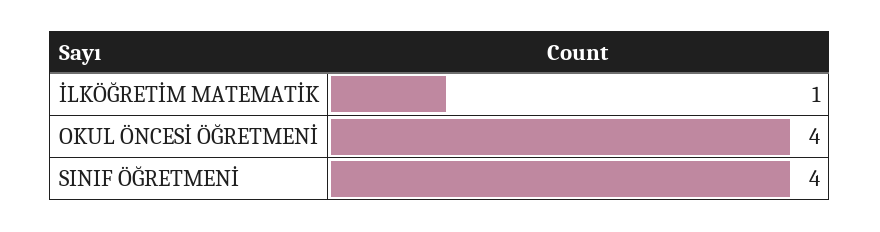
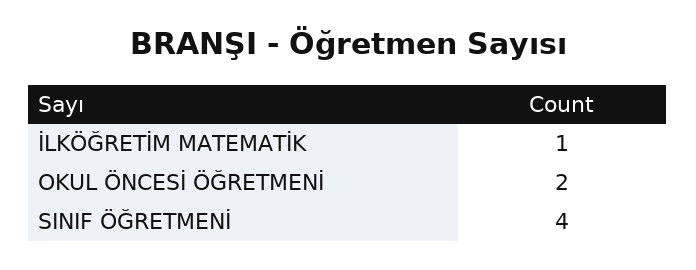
  {
    "İLKÖĞRETİM MATEMATİK": 1,
-   "OKUL ÖNCESİ ÖĞRETMENİ": 4,
+   "OKUL ÖNCESİ ÖĞRETMENİ": 2,
    "SINIF ÖĞRETMENİ": 4
  }

